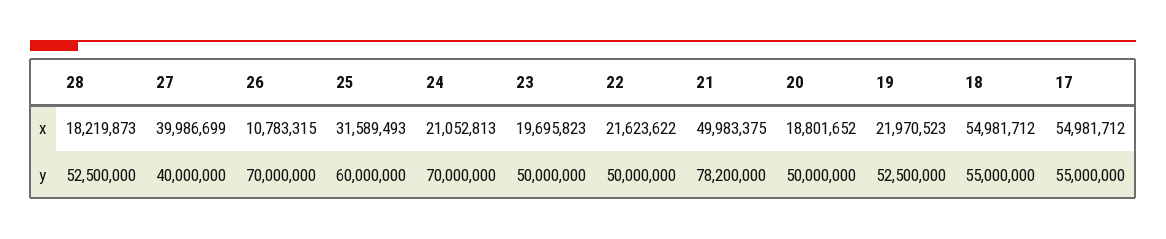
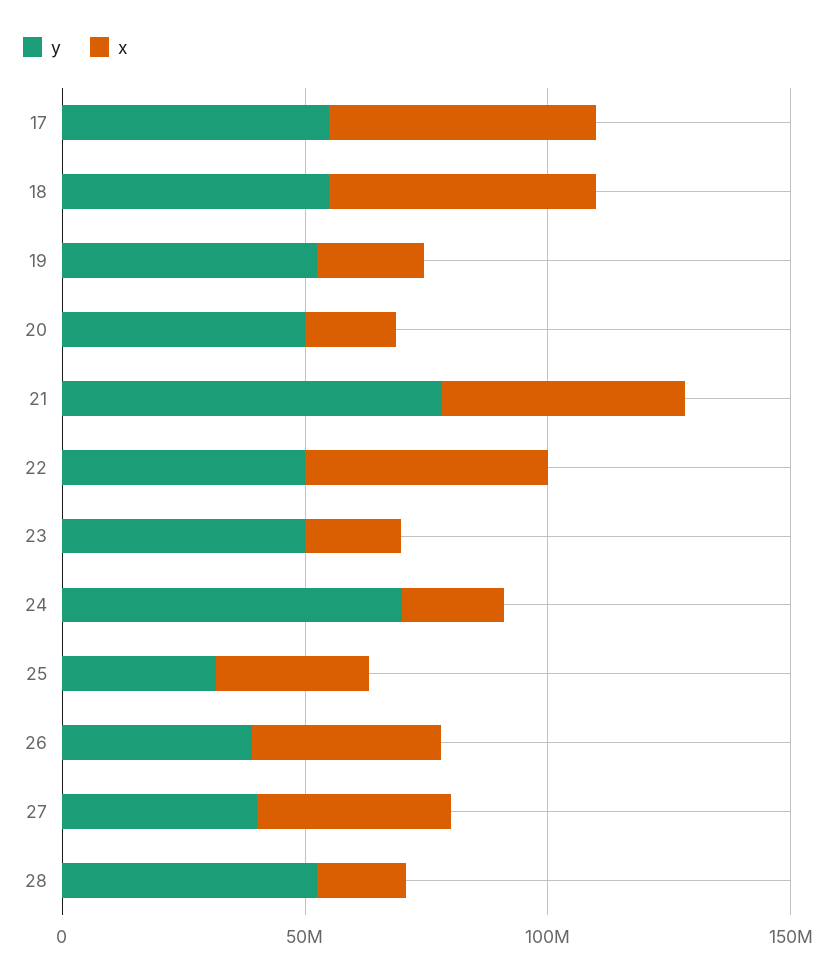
  {
    "x": {
      "28": 18219873,
      "27": 39986699,
-     "26": 10783315,
+     "26": 40000000,
      "25": 31589493,
      "24": 21052813,
      "23": 19695823,
-     "22": 21623622,
+     "22": 50000000,
      "21": 49983375,
      "20": 18801652,
      "19": 21970523,
      "18": 54981712,
      "17": 54981712
    },
    "y": {
      "28": 52500000,
      "27": 40000000,
-     "26": 70000000,
+     "26": 40000000,
-     "25": 60000000,
+     "25": 30000000,
      "24": 70000000,
      "23": 50000000,
      "22": 50000000,
      "21": 78200000,
      "20": 50000000,
      "19": 52500000,
      "18": 55000000,
      "17": 55000000
    }
  }

